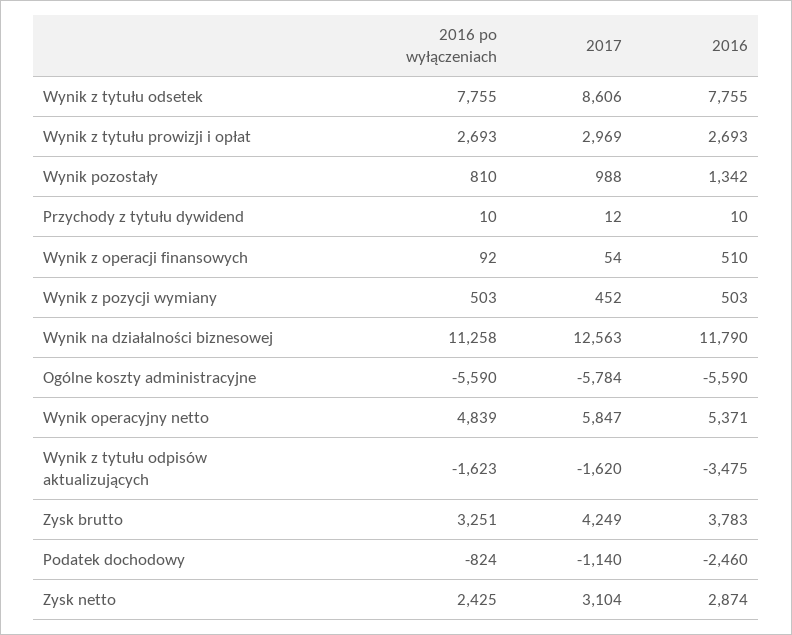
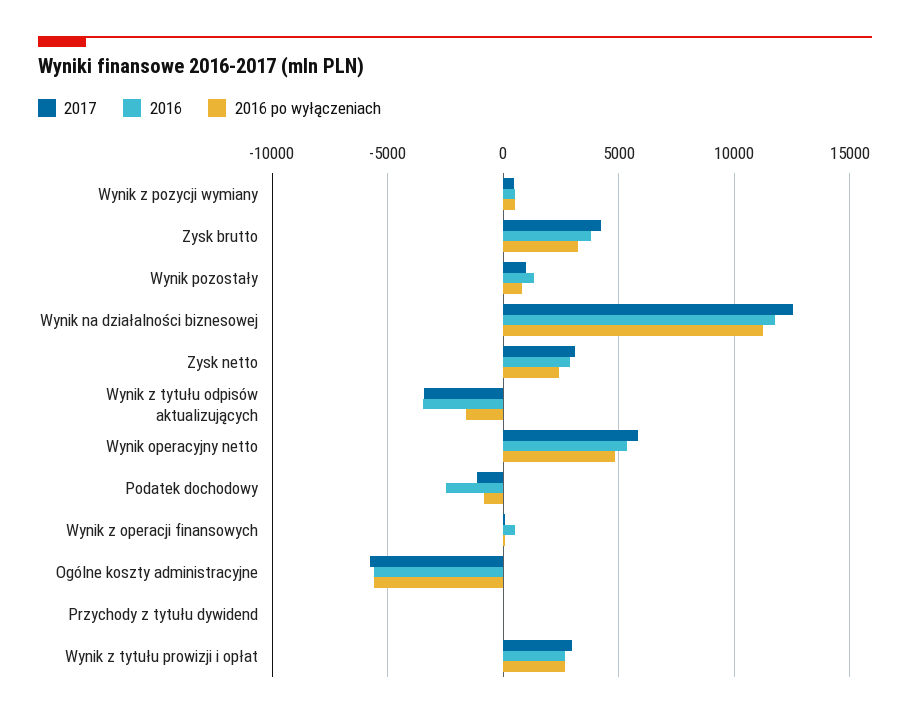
  {
    "2016 po wyłączeniach": {
-     "Wynik z tytułu odsetek": 7755,
      "Wynik z tytułu prowizji i opłat": 2693,
      "Wynik pozostały": 810,
      "Przychody z tytułu dywidend": 10,
      "Wynik z operacji finansowych": 92,
      "Wynik z pozycji wymiany": 503,
      "Wynik na działalności biznesowej": 11258,
      "Ogólne koszty administracyjne": -5590,
      "Wynik operacyjny netto": 4839,
      "Wynik z tytułu odpisów aktualizujących": -1623,
      "Zysk brutto": 3251,
      "Podatek dochodowy": -824,
      "Zysk netto": 2425
    },
    "2017": {
-     "Wynik z tytułu odsetek": 8606,
      "Wynik z tytułu prowizji i opłat": 2969,
      "Wynik pozostały": 988,
      "Przychody z tytułu dywidend": 12,
      "Wynik z operacji finansowych": 54,
      "Wynik z pozycji wymiany": 452,
      "Wynik na działalności biznesowej": 12563,
      "Ogólne koszty administracyjne": -5784,
      "Wynik operacyjny netto": 5847,
-     "Wynik z tytułu odpisów aktualizujących": -1620,
+     "Wynik z tytułu odpisów aktualizujących": -3500,
      "Zysk brutto": 4249,
      "Podatek dochodowy": -1140,
      "Zysk netto": 3104
    },
    "2016": {
-     "Wynik z tytułu odsetek": 7755,
      "Wynik z tytułu prowizji i opłat": 2693,
      "Wynik pozostały": 1342,
      "Przychody z tytułu dywidend": 10,
      "Wynik z operacji finansowych": 510,
      "Wynik z pozycji wymiany": 503,
      "Wynik na działalności biznesowej": 11790,
      "Ogólne koszty administracyjne": -5590,
      "Wynik operacyjny netto": 5371,
      "Wynik z tytułu odpisów aktualizujących": -3475,
      "Zysk brutto": 3783,
      "Podatek dochodowy": -2460,
      "Zysk netto": 2874
    }
  }

